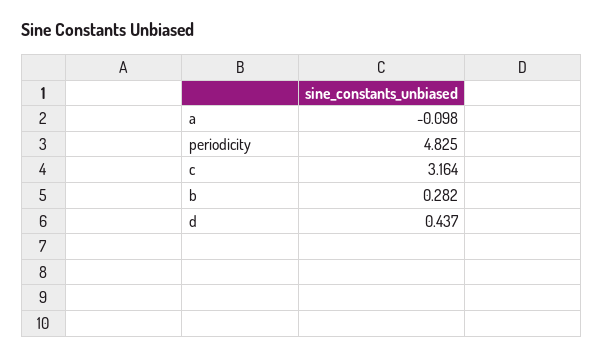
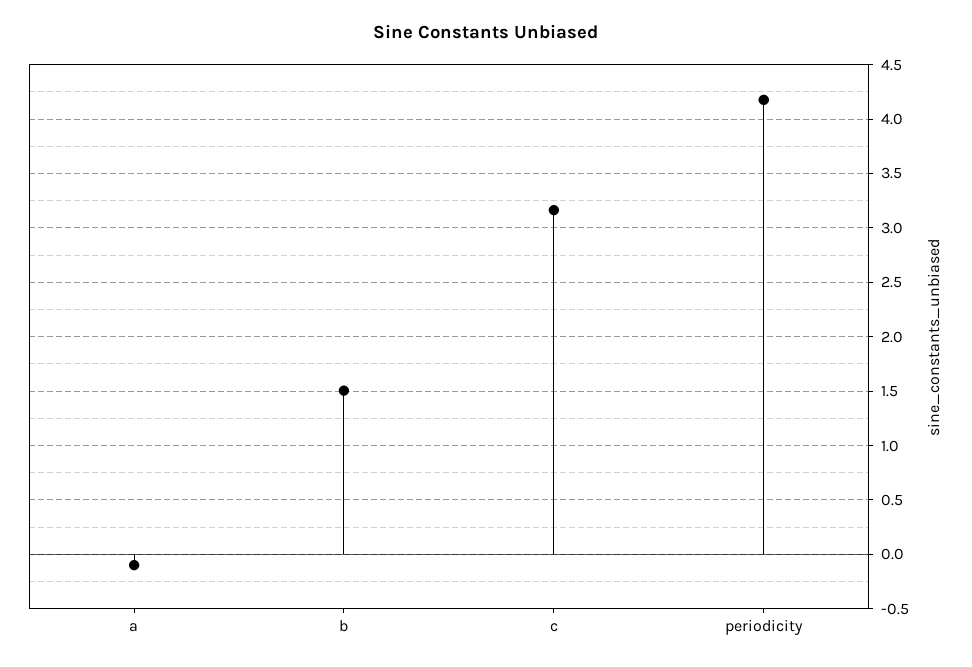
  {
    "a": -0.098,
-   "periodicity": 4.825,
+   "periodicity": 4.2,
    "c": 3.164,
-   "b": 0.282,
+   "b": 1.5
-   "d": 0.437
  }

